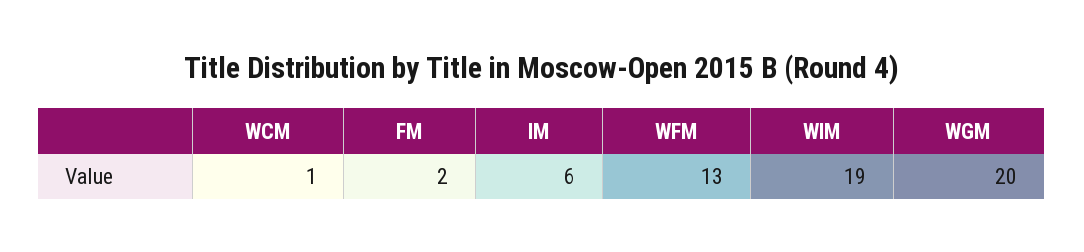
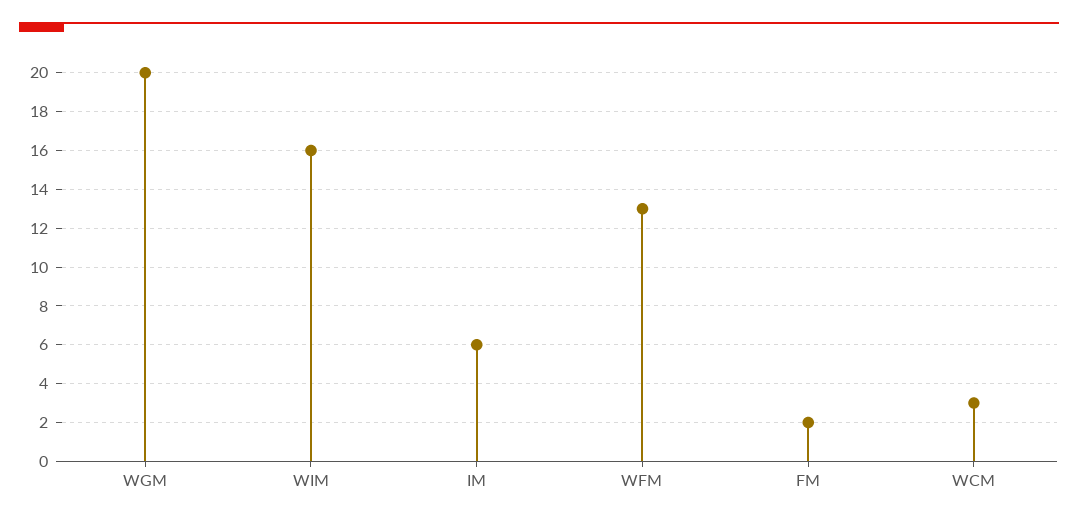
  {
-   "WCM": 1,
+   "WCM": 3,
    "FM": 2,
    "IM": 6,
    "WFM": 13,
-   "WIM": 19,
+   "WIM": 16,
    "WGM": 20
  }

